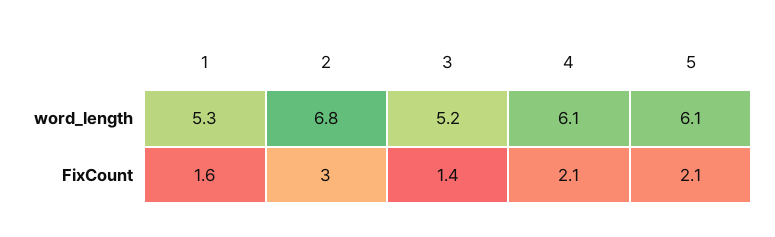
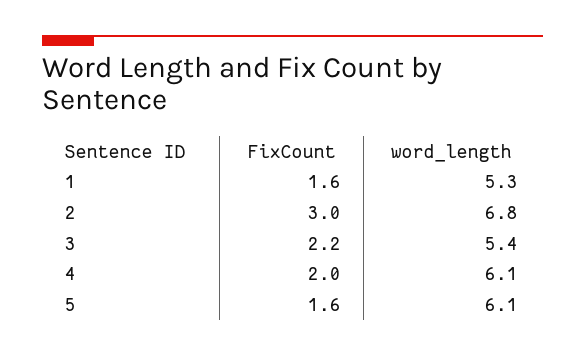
  {
    "1": {
      "word_length": 5.3,
      "FixCount": 1.6
    },
    "2": {
      "word_length": 6.8,
      "FixCount": 3
    },
    "3": {
-     "word_length": 5.2,
+     "word_length": 5.4,
-     "FixCount": 1.4
+     "FixCount": 2.2
    },
    "4": {
      "word_length": 6.1,
-     "FixCount": 2.1
+     "FixCount": 2
    },
    "5": {
      "word_length": 6.1,
-     "FixCount": 2.1
+     "FixCount": 1.6
    }
  }

